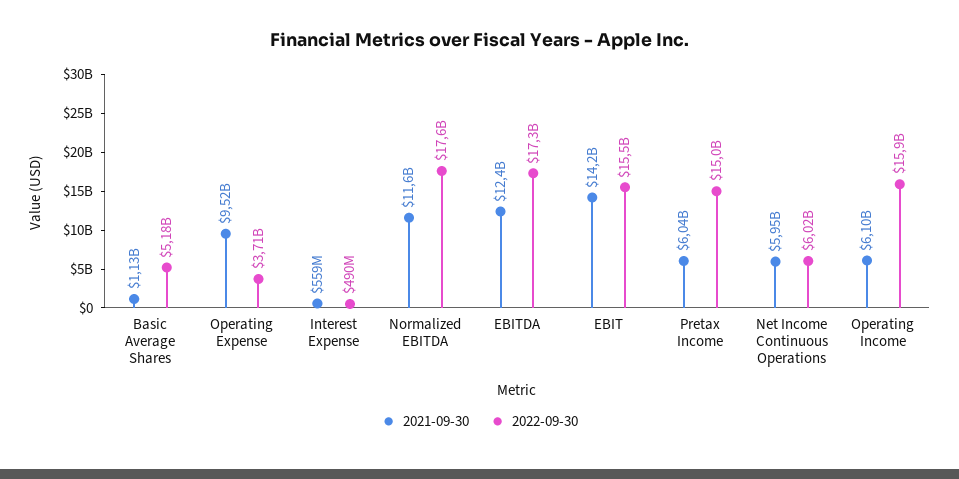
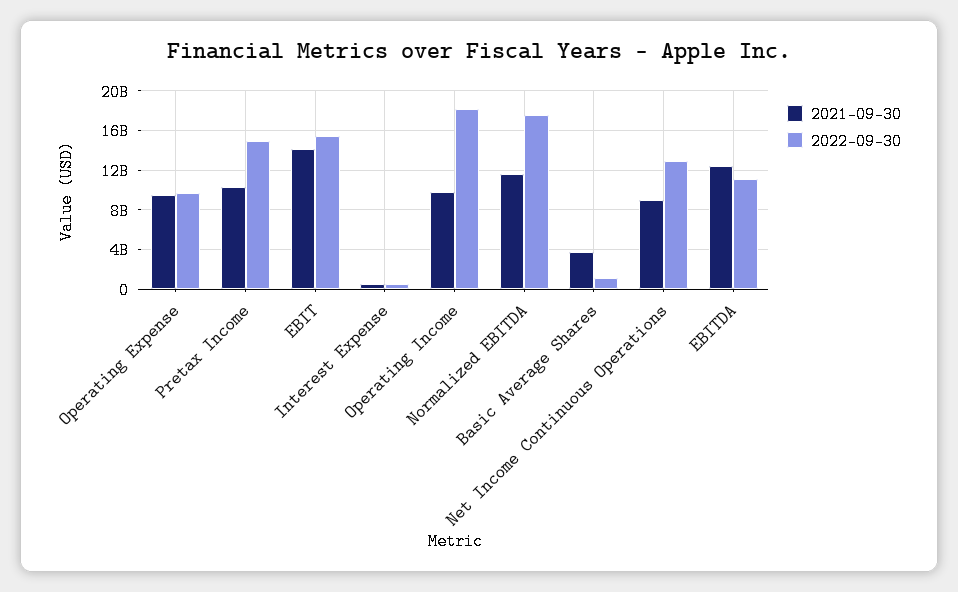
  {
    "2021-09-30": {
-     "Basic Average Shares": 1130000000,
+     "Basic Average Shares": 4000000000,
      "Operating Expense": 9520000000,
      "Interest Expense": 559000000,
      "Normalized EBITDA": 11600000000,
      "EBITDA": 12400000000,
      "EBIT": 14200000000,
-     "Pretax Income": 6040000000,
+     "Pretax Income": 10000000000,
-     "Net Income Continuous Operations": 5950000000,
+     "Net Income Continuous Operations": 9000000000,
-     "Operating Income": 6100000000
+     "Operating Income": 10000000000
    },
    "2022-09-30": {
-     "Basic Average Shares": 5180000000,
+     "Basic Average Shares": 1000000000,
-     "Operating Expense": 3710000000,
+     "Operating Expense": 10000000000,
      "Interest Expense": 490000000,
      "Normalized EBITDA": 17600000000,
-     "EBITDA": 17300000000,
+     "EBITDA": 11000000000,
      "EBIT": 15500000000,
      "Pretax Income": 15000000000,
-     "Net Income Continuous Operations": 6020000000,
+     "Net Income Continuous Operations": 13000000000,
-     "Operating Income": 15900000000
+     "Operating Income": 18000000000
    }
  }

